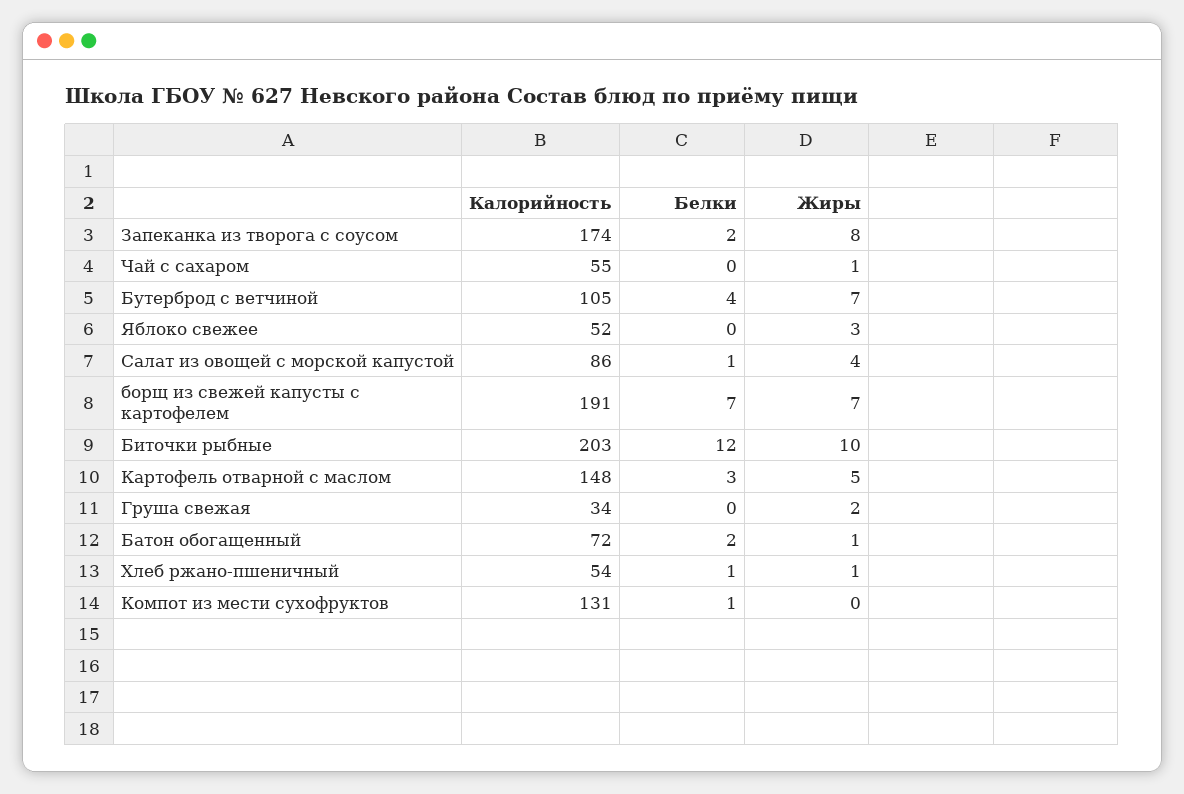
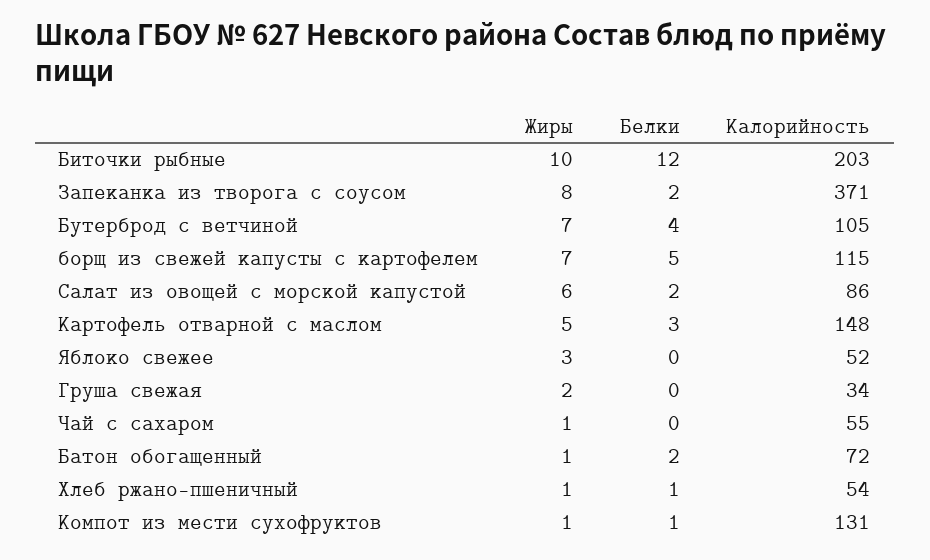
  {
    "Калорийность": {
-     "Запеканка из творога с соусом": 174,
+     "Запеканка из творога с соусом": 371,
      "Чай с сахаром": 55,
      "Бутерброд с ветчиной": 105,
      "Яблоко свежее": 52,
      "Салат из овощей с морской капустой": 86,
-     "борщ из свежей капусты с картофелем": 191,
+     "борщ из свежей капусты с картофелем": 115,
      "Биточки рыбные": 203,
      "Картофель отварной с маслом": 148,
      "Груша свежая": 34,
      "Батон обогащенный": 72,
      "Хлеб ржано-пшеничный": 54,
      "Компот из мести сухофруктов": 131
    },
    "Белки": {
      "Запеканка из творога с соусом": 2,
      "Чай с сахаром": 0,
      "Бутерброд с ветчиной": 4,
      "Яблоко свежее": 0,
-     "Салат из овощей с морской капустой": 1,
+     "Салат из овощей с морской капустой": 2,
-     "борщ из свежей капусты с картофелем": 7,
+     "борщ из свежей капусты с картофелем": 5,
      "Биточки рыбные": 12,
      "Картофель отварной с маслом": 3,
      "Груша свежая": 0,
      "Батон обогащенный": 2,
      "Хлеб ржано-пшеничный": 1,
      "Компот из мести сухофруктов": 1
    },
    "Жиры": {
      "Запеканка из творога с соусом": 8,
      "Чай с сахаром": 1,
      "Бутерброд с ветчиной": 7,
      "Яблоко свежее": 3,
-     "Салат из овощей с морской капустой": 4,
+     "Салат из овощей с морской капустой": 6,
      "борщ из свежей капусты с картофелем": 7,
      "Биточки рыбные": 10,
      "Картофель отварной с маслом": 5,
      "Груша свежая": 2,
      "Батон обогащенный": 1,
      "Хлеб ржано-пшеничный": 1,
-     "Компот из мести сухофруктов": 0
+     "Компот из мести сухофруктов": 1
    }
  }

